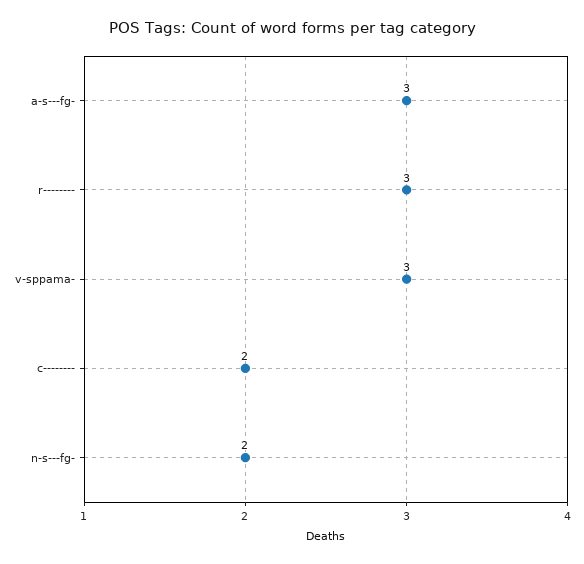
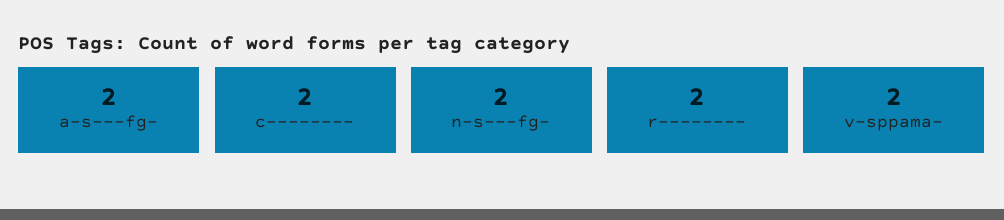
  {
-   "a-s---fg-": 3,
+   "a-s---fg-": 2,
-   "r--------": 3,
+   "r--------": 2,
-   "v-sppama-": 3,
+   "v-sppama-": 2,
    "c--------": 2,
    "n-s---fg-": 2
  }

